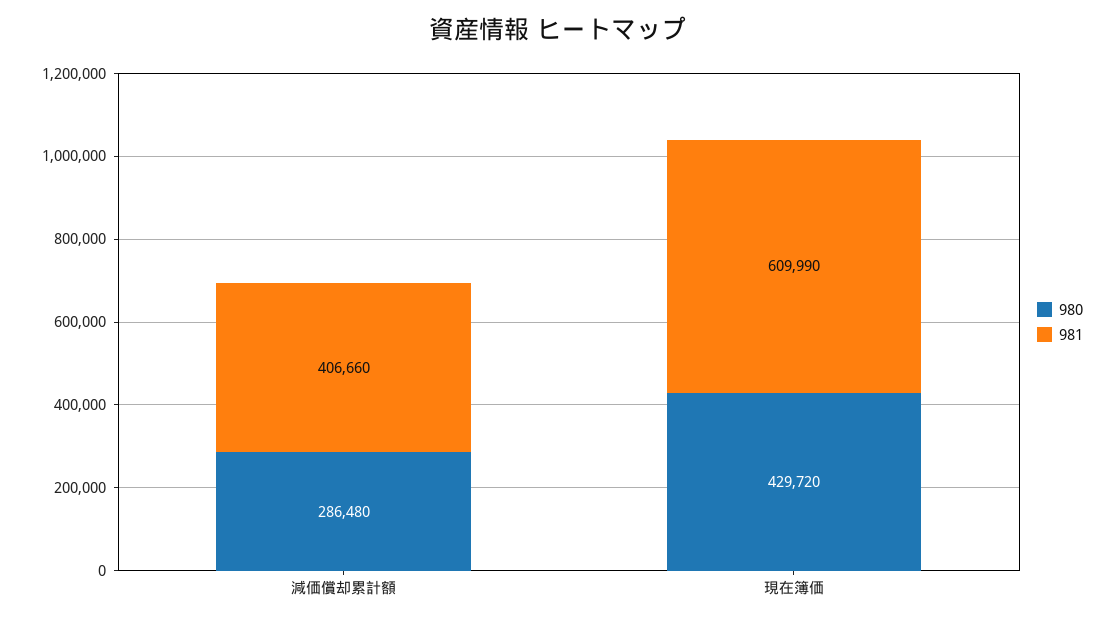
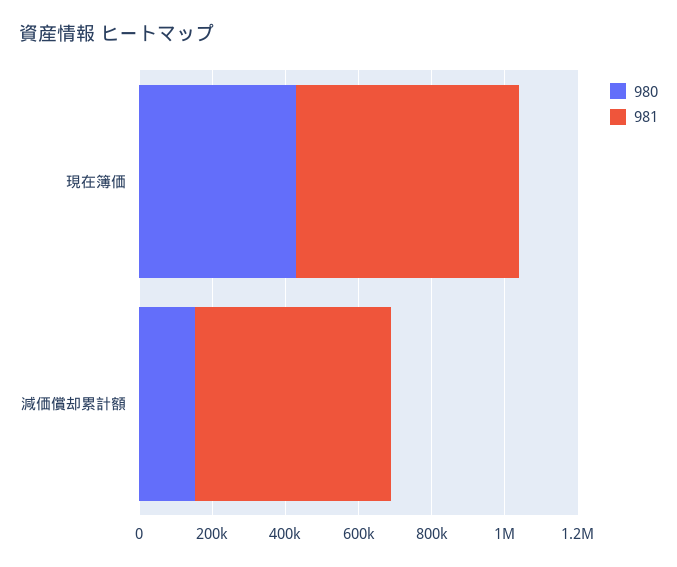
  {
    "980": {
-     "減価償却累計額": 286480,
+     "減価償却累計額": 150000,
      "現在簿価": 429720
    },
    "981": {
-     "減価償却累計額": 406660,
+     "減価償却累計額": 550000,
      "現在簿価": 609990
    }
  }

